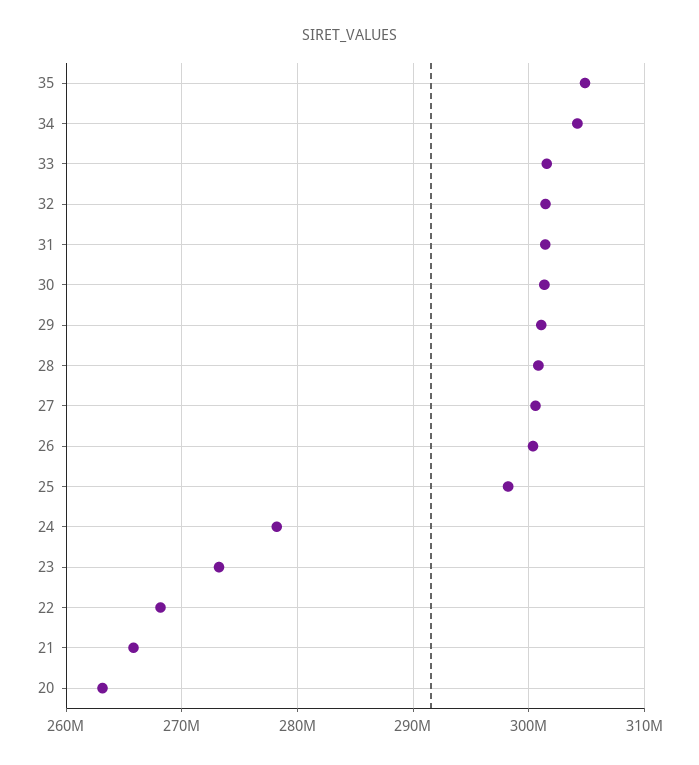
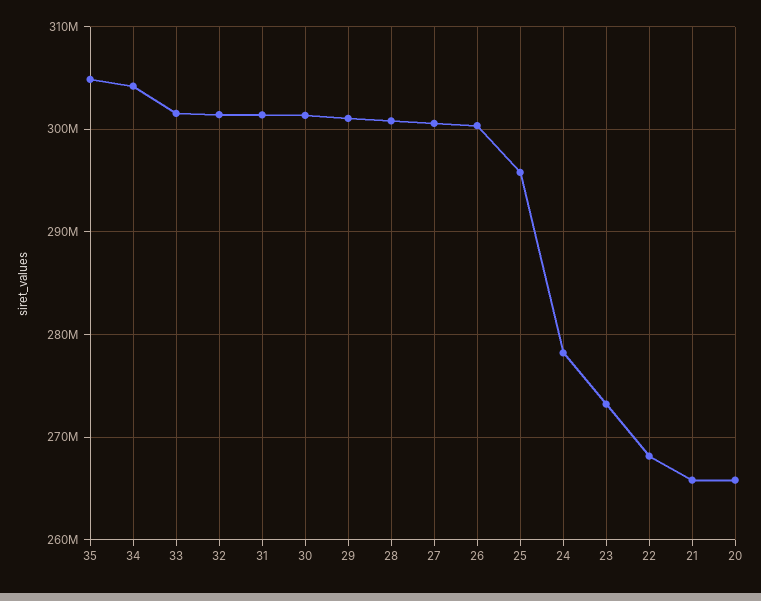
  {
    "35": 305000000,
    "34": 304000000,
    "33": 302000000,
    "32": 301000000,
    "31": 301000000,
    "30": 301000000,
    "29": 301000000,
    "28": 301000000,
    "27": 301000000,
    "26": 300000000,
-   "25": 298000000,
+   "25": 296000000,
    "24": 278000000,
    "23": 273000000,
    "22": 268000000,
    "21": 266000000,
-   "20": 263000000
+   "20": 266000000
  }

